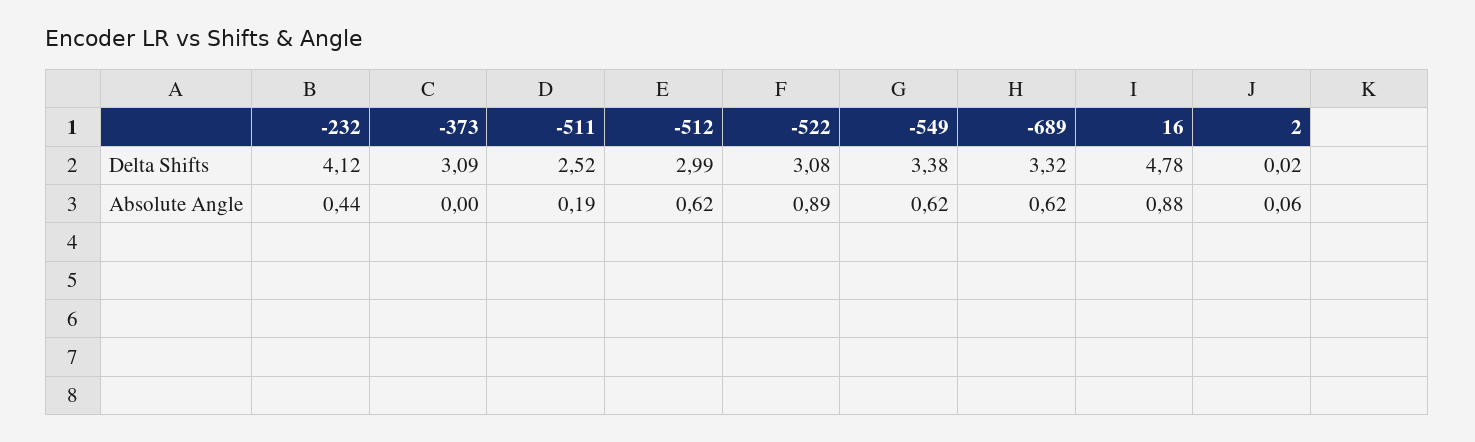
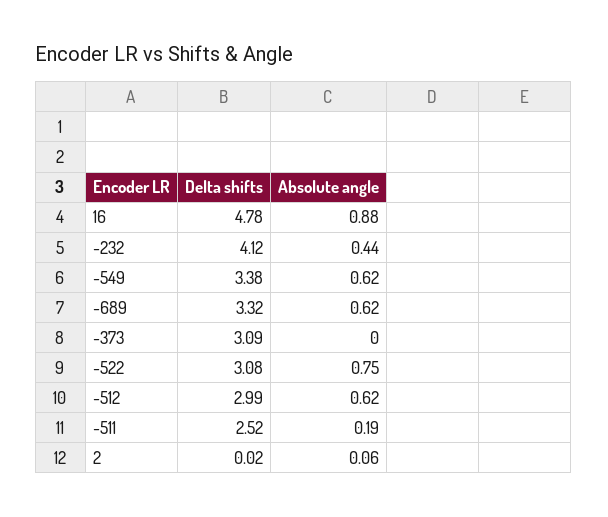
  {
    "-232": {
      "Delta Shifts": 4.12,
      "Absolute Angle": 0.44
    },
    "-373": {
      "Delta Shifts": 3.09,
      "Absolute Angle": 0
    },
    "-511": {
      "Delta Shifts": 2.52,
      "Absolute Angle": 0.19
    },
    "-512": {
      "Delta Shifts": 2.99,
      "Absolute Angle": 0.62
    },
    "-522": {
      "Delta Shifts": 3.08,
-     "Absolute Angle": 0.89
+     "Absolute Angle": 0.75
    },
    "-549": {
      "Delta Shifts": 3.38,
      "Absolute Angle": 0.62
    },
    "-689": {
      "Delta Shifts": 3.32,
      "Absolute Angle": 0.62
    },
    "16": {
      "Delta Shifts": 4.78,
      "Absolute Angle": 0.88
    },
    "2": {
      "Delta Shifts": 0.02,
      "Absolute Angle": 0.06
    }
  }

